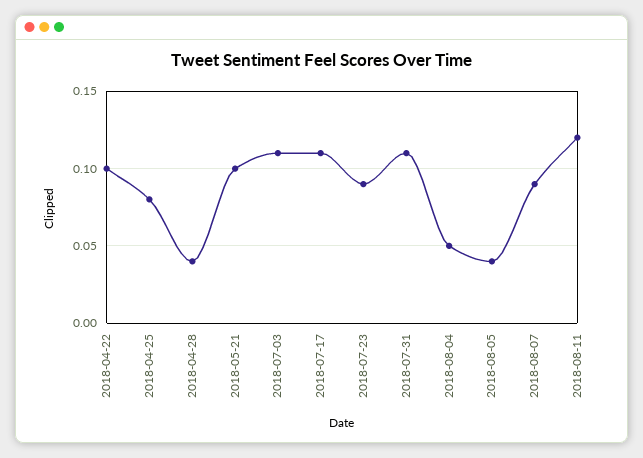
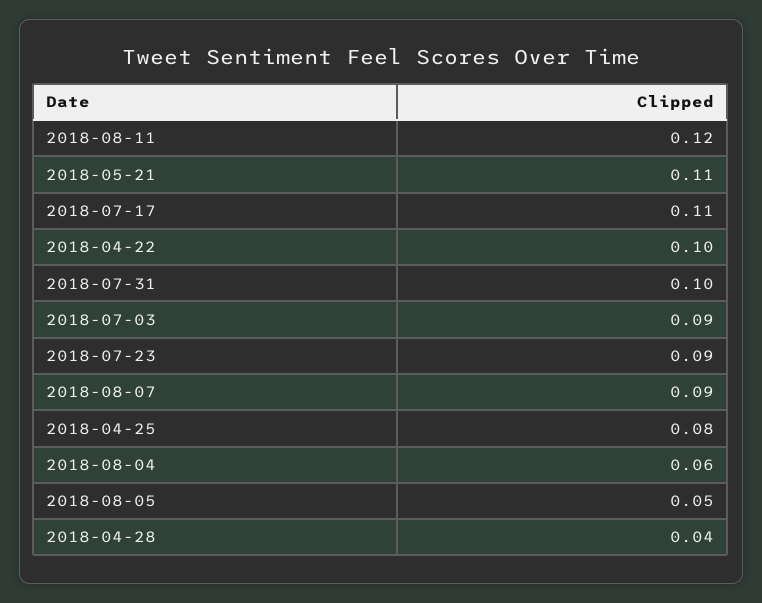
  {
    "2018-04-22": 0.1,
    "2018-04-25": 0.08,
    "2018-04-28": 0.04,
-   "2018-05-21": 0.1,
+   "2018-05-21": 0.11,
-   "2018-07-03": 0.11,
+   "2018-07-03": 0.09,
    "2018-07-17": 0.11,
    "2018-07-23": 0.09,
-   "2018-07-31": 0.11,
+   "2018-07-31": 0.1,
-   "2018-08-04": 0.05,
+   "2018-08-04": 0.06,
-   "2018-08-05": 0.04,
+   "2018-08-05": 0.05,
    "2018-08-07": 0.09,
    "2018-08-11": 0.12
  }

